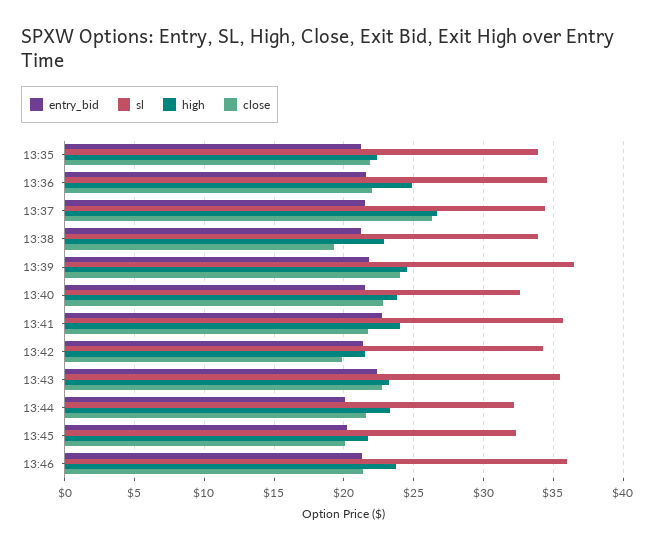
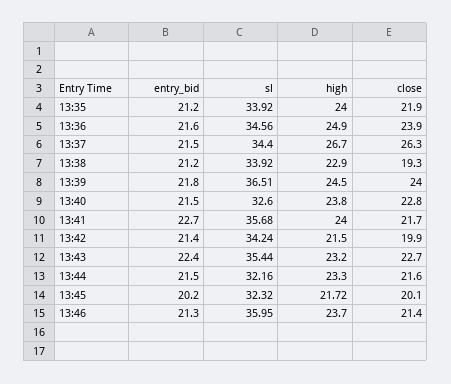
  {
    "entry_bid": {
      "13:35": 21.2,
      "13:36": 21.6,
      "13:37": 21.5,
      "13:38": 21.2,
      "13:39": 21.8,
      "13:40": 21.5,
      "13:41": 22.7,
      "13:42": 21.4,
      "13:43": 22.4,
-     "13:44": 20,
+     "13:44": 21.5,
      "13:45": 20.2,
      "13:46": 21.3
    },
    "sl": {
      "13:35": 33.92,
      "13:36": 34.56,
      "13:37": 34.4,
      "13:38": 33.92,
      "13:39": 36.51,
      "13:40": 32.6,
      "13:41": 35.68,
      "13:42": 34.24,
      "13:43": 35.44,
      "13:44": 32.16,
      "13:45": 32.32,
      "13:46": 35.95
    },
    "high": {
-     "13:35": 22.5,
+     "13:35": 24,
      "13:36": 24.9,
      "13:37": 26.7,
      "13:38": 22.9,
      "13:39": 24.5,
      "13:40": 23.8,
      "13:41": 24,
      "13:42": 21.5,
      "13:43": 23.2,
      "13:44": 23.3,
      "13:45": 21.72,
      "13:46": 23.7
    },
    "close": {
      "13:35": 21.9,
-     "13:36": 22,
+     "13:36": 23.9,
      "13:37": 26.3,
      "13:38": 19.3,
      "13:39": 24,
      "13:40": 22.8,
      "13:41": 21.7,
      "13:42": 19.9,
      "13:43": 22.7,
      "13:44": 21.6,
      "13:45": 20.1,
      "13:46": 21.4
    }
  }

